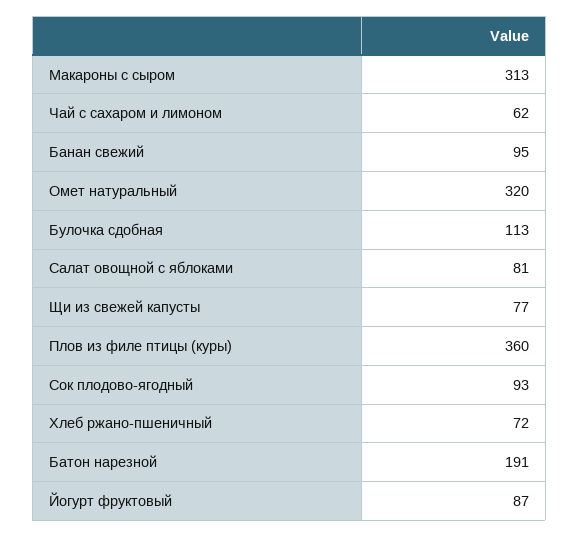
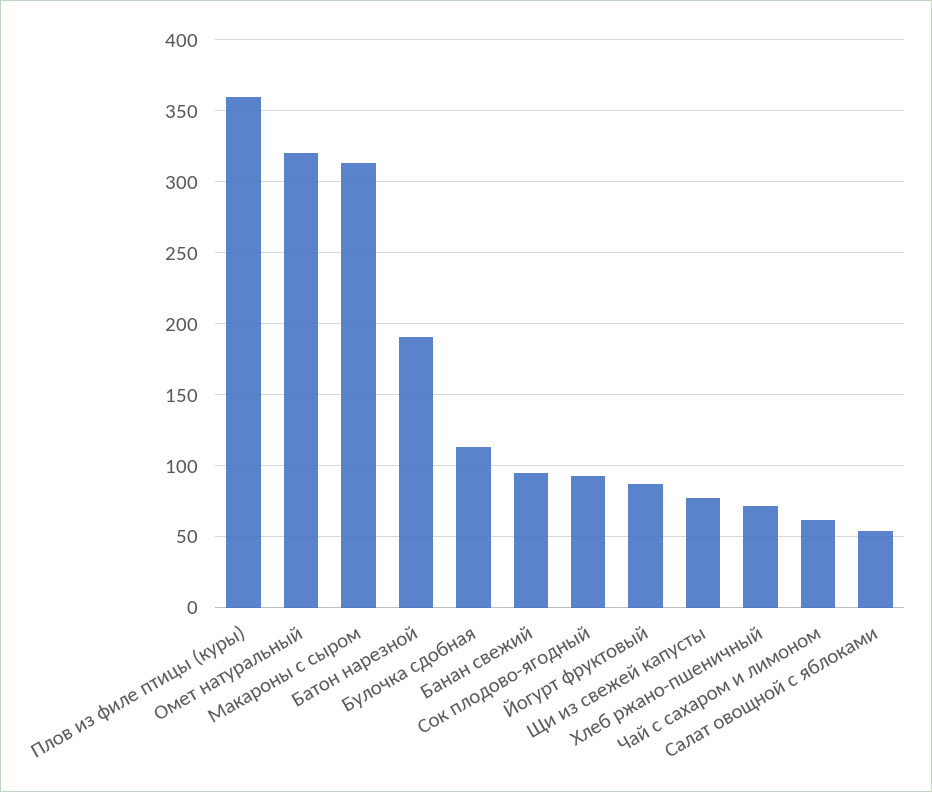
  {
    "Макароны с сыром": 313,
    "Чай с сахаром и лимоном": 62,
    "Банан свежий": 95,
    "Омет натуральный": 320,
    "Булочка сдобная": 113,
-   "Салат овощной с яблоками": 81,
+   "Салат овощной с яблоками": 55,
    "Щи из свежей капусты": 77,
    "Плов из филе птицы (куры)": 360,
    "Сок плодово-ягодный": 93,
    "Хлеб ржано-пшеничный": 72,
    "Батон нарезной": 191,
    "Йогурт фруктовый": 87
  }

